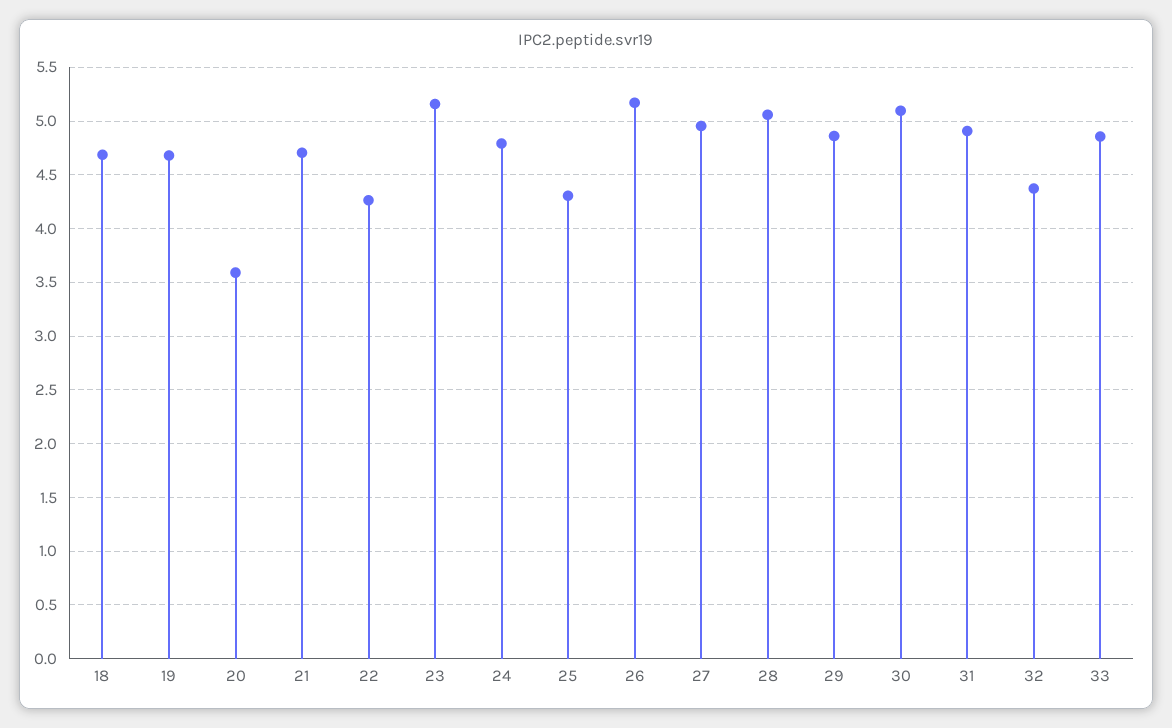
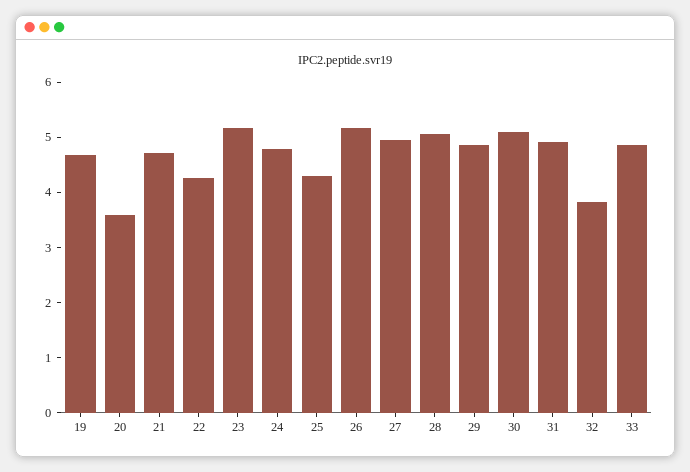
  {
-   "18": 4.7,
    "19": 4.7,
    "20": 3.6,
    "21": 4.7,
    "22": 4.3,
    "23": 5.2,
    "24": 4.8,
    "25": 4.3,
    "26": 5.2,
    "27": 5,
    "28": 5.1,
    "29": 4.9,
    "30": 5.1,
    "31": 4.9,
-   "32": 4.4,
+   "32": 3.8,
    "33": 4.9
  }

